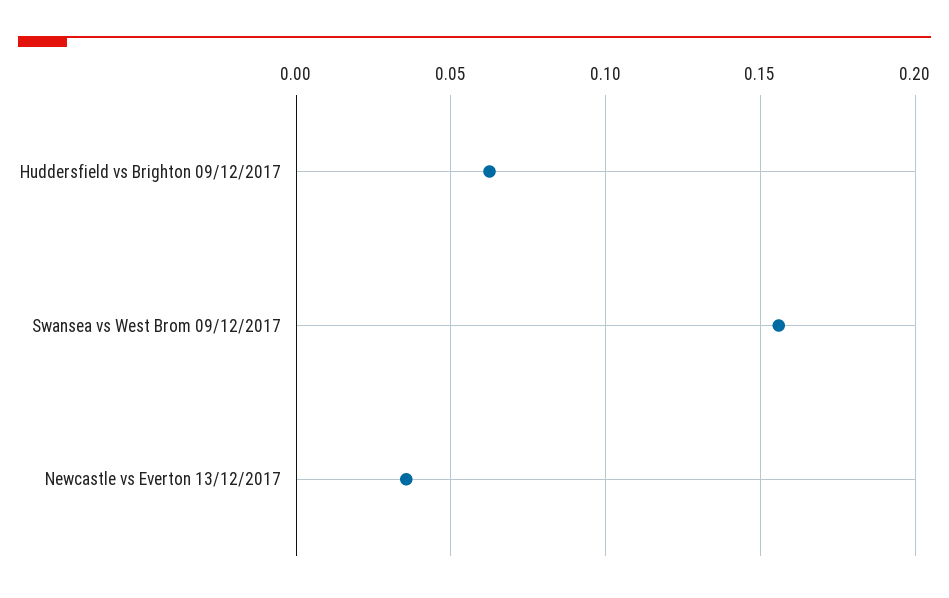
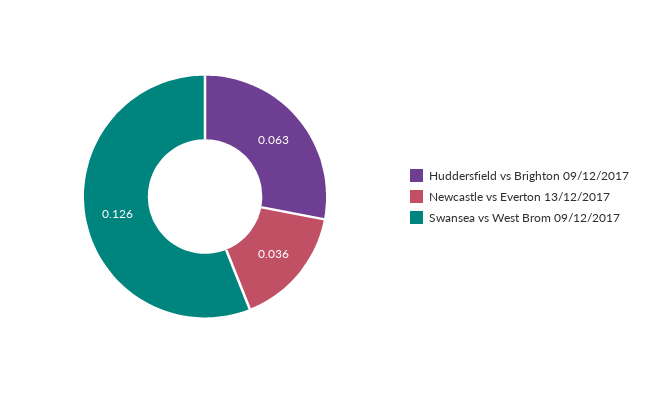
  {
    "Huddersfield vs Brighton 09/12/2017": 0.063,
-   "Swansea vs West Brom 09/12/2017": 0.155,
+   "Swansea vs West Brom 09/12/2017": 0.126,
    "Newcastle vs Everton 13/12/2017": 0.036
  }

